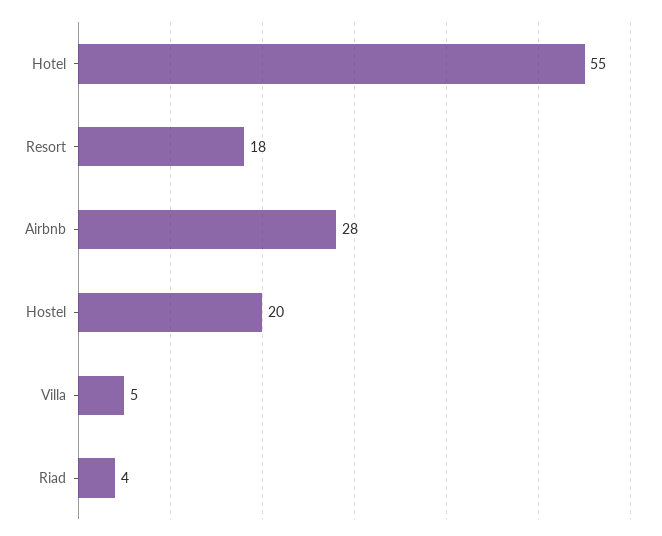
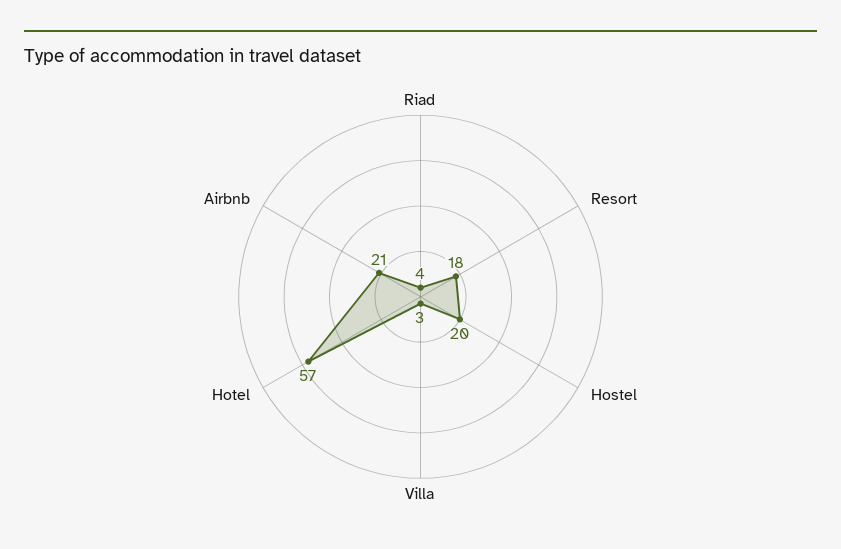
  {
-   "Hotel": 55,
+   "Hotel": 57,
    "Resort": 18,
-   "Airbnb": 28,
+   "Airbnb": 21,
    "Hostel": 20,
-   "Villa": 5,
+   "Villa": 3,
    "Riad": 4
  }

